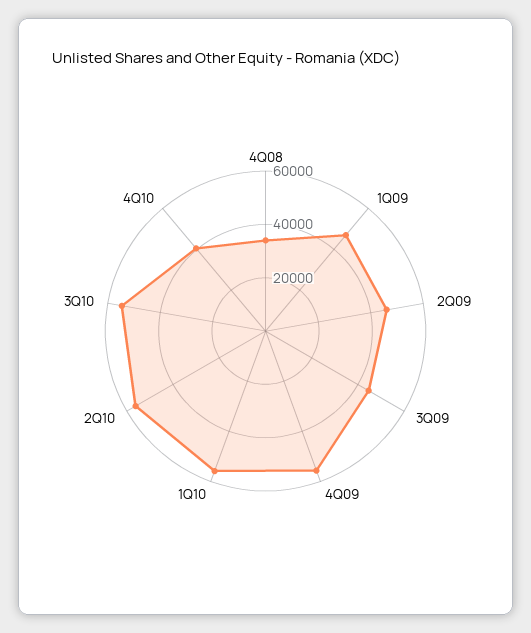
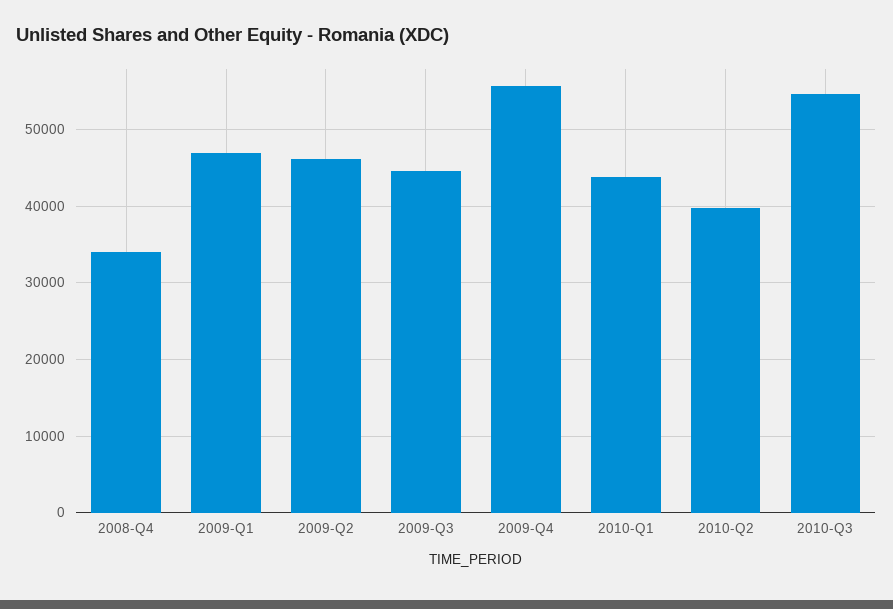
  {
    "4Q08": 34000,
    "1Q09": 47000,
    "2Q09": 46000,
    "3Q09": 45000,
    "4Q09": 56000,
-   "1Q10": 55000,
+   "1Q10": 44000,
-   "2Q10": 55000,
+   "2Q10": 40000,
-   "3Q10": 55000,
+   "3Q10": 55000
-   "4Q10": 40000
  }

